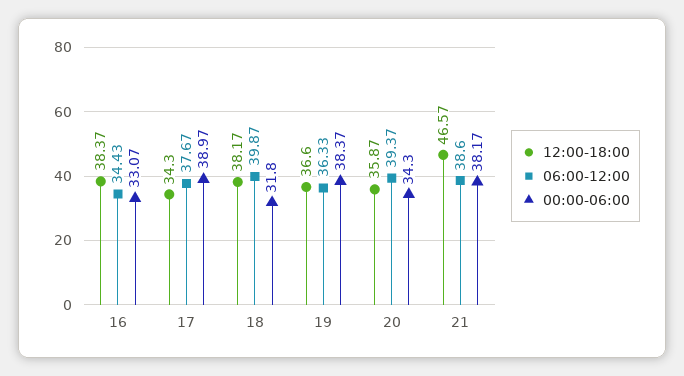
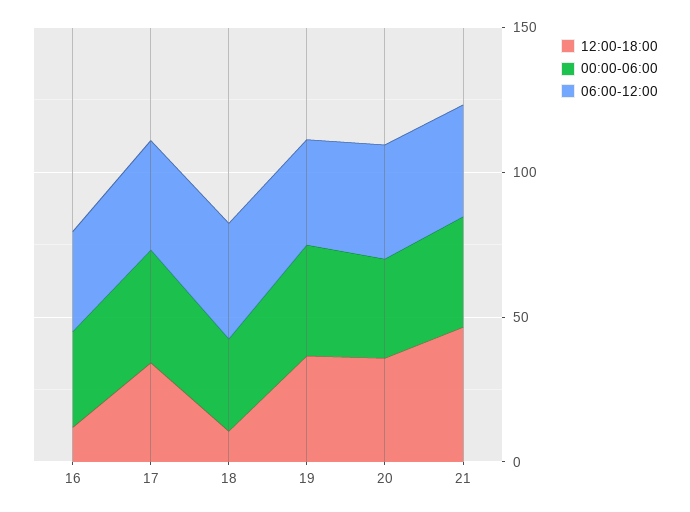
  {
    "12:00-18:00": {
-     "16": 38.37,
+     "16": 10,
      "17": 34.3,
-     "18": 38.17,
+     "18": 10,
      "19": 36.6,
      "20": 35.87,
      "21": 46.57
    },
    "06:00-12:00": {
      "16": 34.43,
      "17": 37.67,
      "18": 39.87,
      "19": 36.33,
      "20": 39.37,
      "21": 38.6
    },
    "00:00-06:00": {
      "16": 33.07,
      "17": 38.97,
      "18": 31.8,
      "19": 38.37,
      "20": 34.3,
      "21": 38.17
    }
  }

